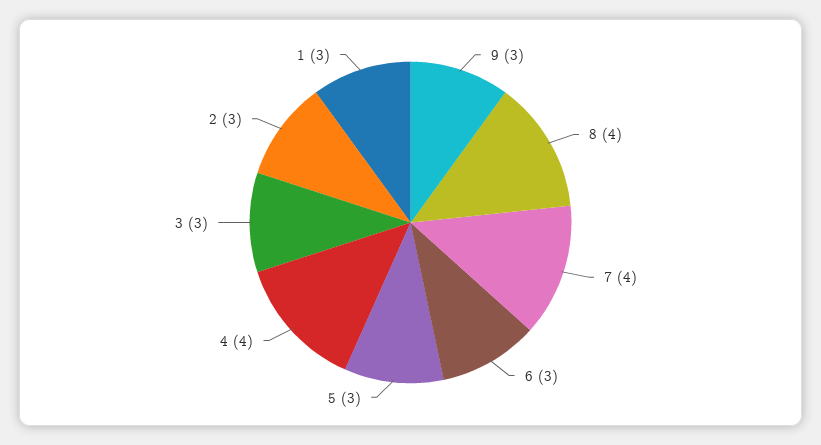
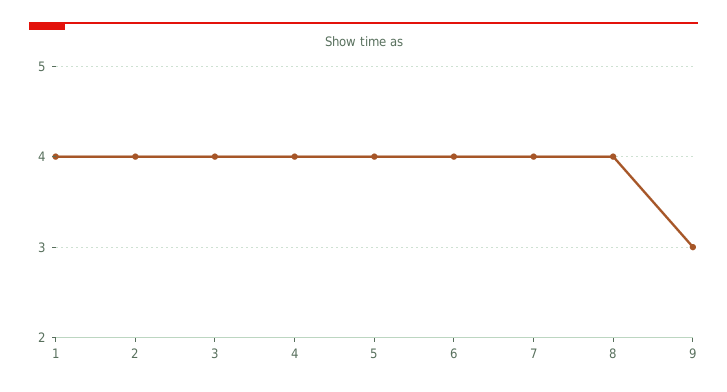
  {
    "9": 3,
    "8": 4,
    "7": 4,
-   "6": 3,
+   "6": 4,
-   "5": 3,
+   "5": 4,
    "4": 4,
-   "3": 3,
+   "3": 4,
-   "2": 3,
+   "2": 4,
-   "1": 3
+   "1": 4
  }

